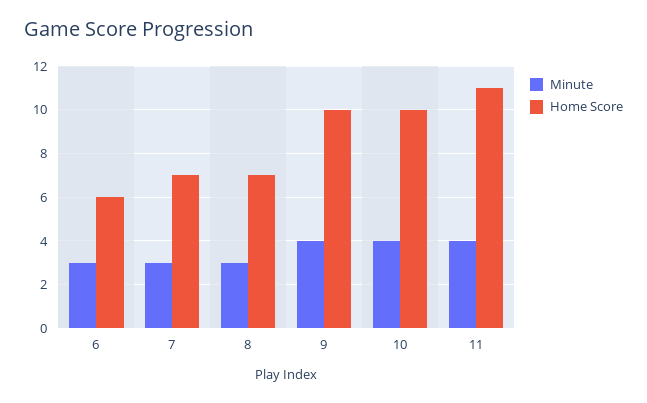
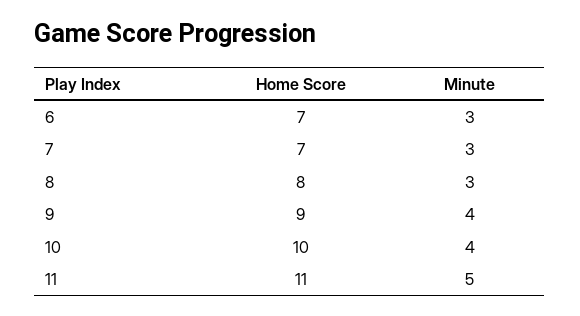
  {
    "Minute": {
      "6": 3,
      "7": 3,
      "8": 3,
      "9": 4,
      "10": 4,
-     "11": 4
+     "11": 5
    },
    "Home Score": {
-     "6": 6,
+     "6": 7,
      "7": 7,
-     "8": 7,
+     "8": 8,
-     "9": 10,
+     "9": 9,
      "10": 10,
      "11": 11
    }
  }

